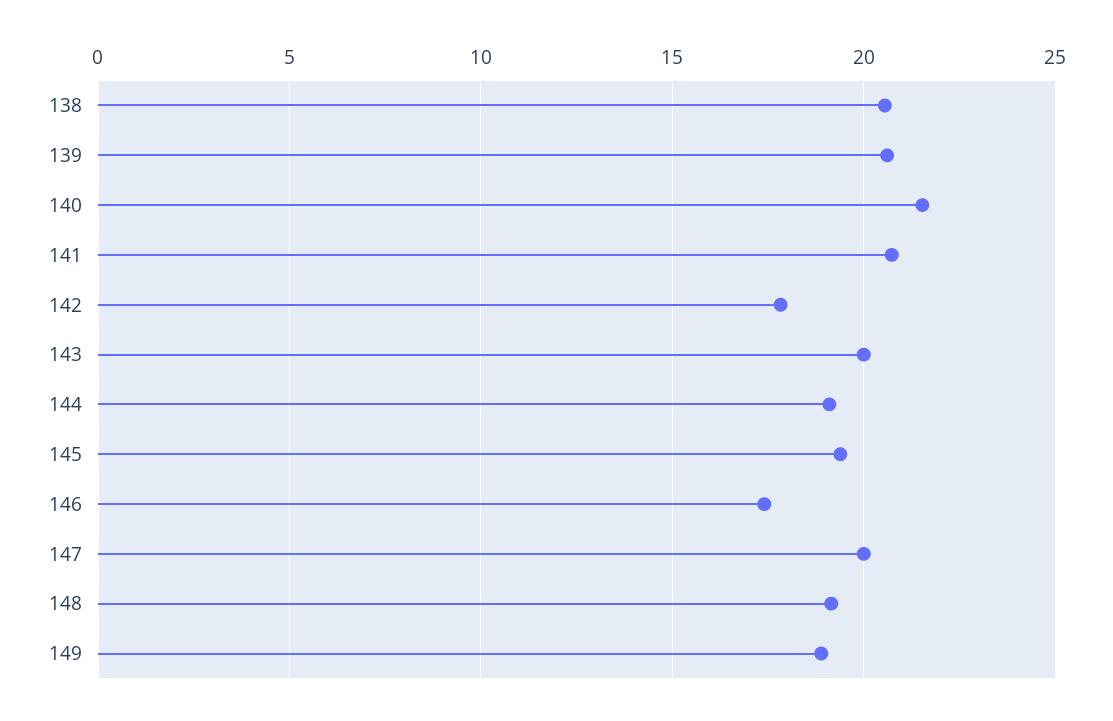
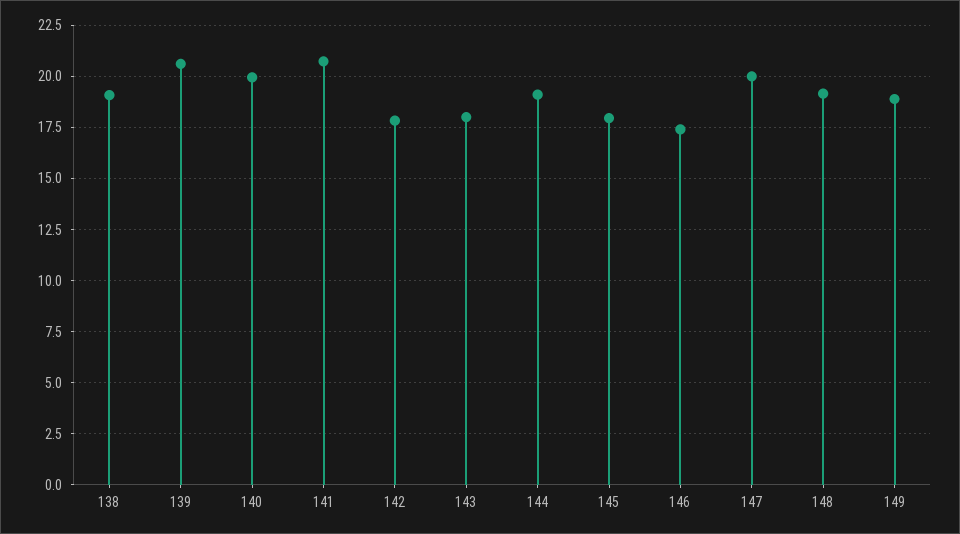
  {
-   "138": 20.5,
+   "138": 19,
    "139": 20.5,
-   "140": 21.5,
+   "140": 20,
    "141": 20.5,
    "142": 18,
-   "143": 20,
+   "143": 18,
    "144": 19,
-   "145": 19.5,
+   "145": 18,
    "146": 17.5,
    "147": 20,
    "148": 19,
    "149": 19
  }

